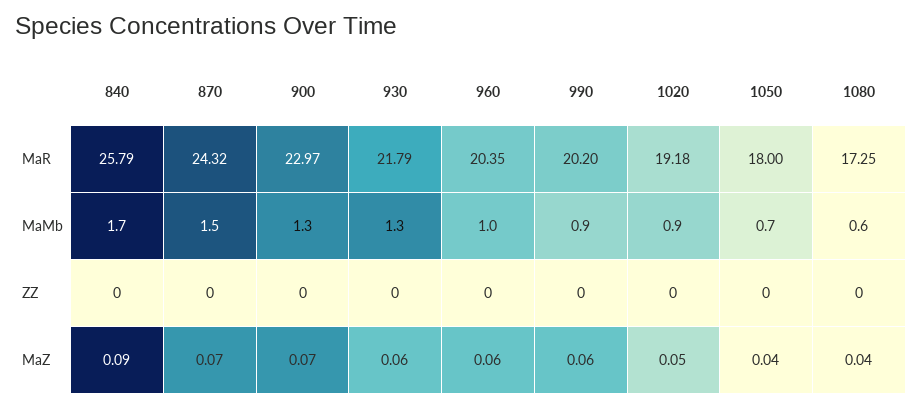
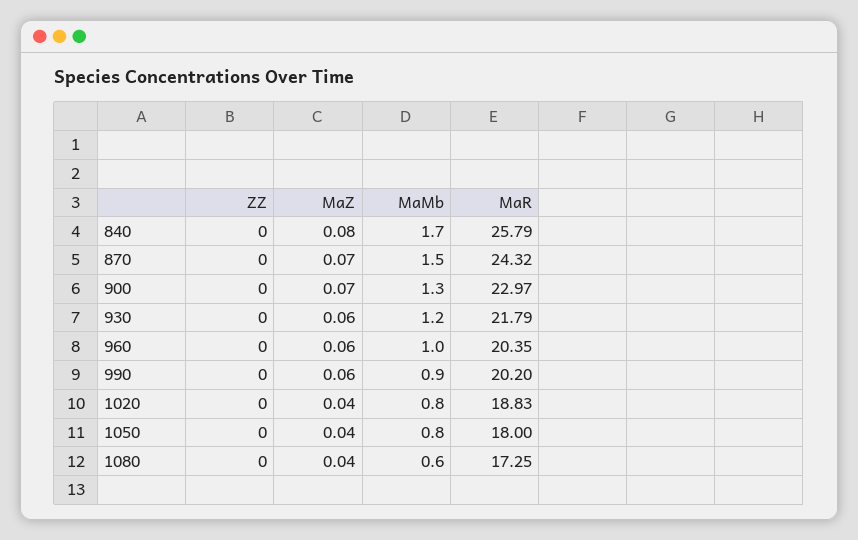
  {
    "840": {
      "MaR": 25.79,
      "MaMb": 1.7,
      "ZZ": 0,
-     "MaZ": 0.09
+     "MaZ": 0.08
    },
    "870": {
      "MaR": 24.32,
      "MaMb": 1.5,
      "ZZ": 0,
      "MaZ": 0.07
    },
    "900": {
      "MaR": 22.97,
      "MaMb": 1.3,
      "ZZ": 0,
      "MaZ": 0.07
    },
    "930": {
      "MaR": 21.79,
-     "MaMb": 1.3,
+     "MaMb": 1.2,
      "ZZ": 0,
      "MaZ": 0.06
    },
    "960": {
      "MaR": 20.35,
      "MaMb": 1,
      "ZZ": 0,
      "MaZ": 0.06
    },
    "990": {
      "MaR": 20.2,
      "MaMb": 0.9,
      "ZZ": 0,
      "MaZ": 0.06
    },
    "1020": {
-     "MaR": 19.18,
+     "MaR": 18.83,
-     "MaMb": 0.9,
+     "MaMb": 0.8,
      "ZZ": 0,
-     "MaZ": 0.05
+     "MaZ": 0.04
    },
    "1050": {
      "MaR": 18,
-     "MaMb": 0.7,
+     "MaMb": 0.8,
      "ZZ": 0,
      "MaZ": 0.04
    },
    "1080": {
      "MaR": 17.25,
      "MaMb": 0.6,
      "ZZ": 0,
      "MaZ": 0.04
    }
  }

